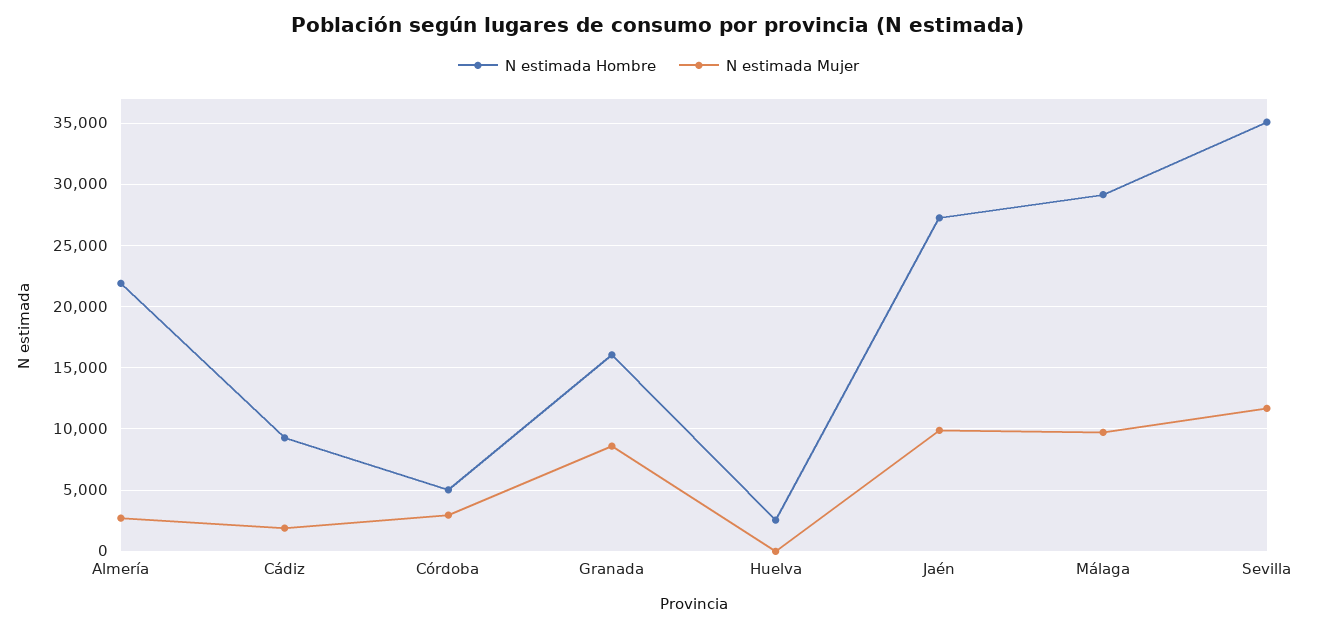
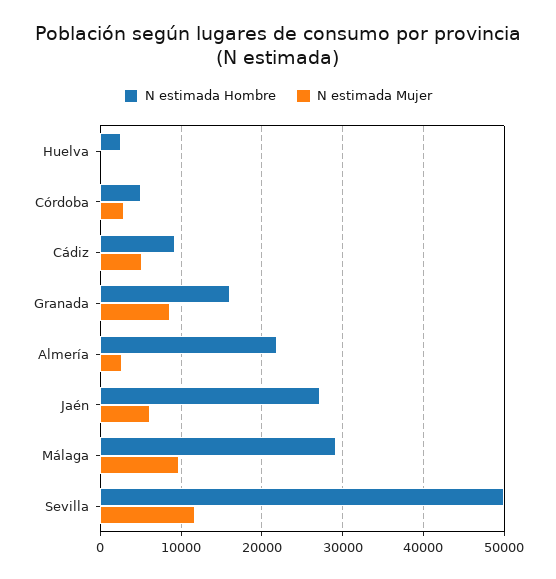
  {
    "N estimada Hombre": {
      "Almería": 22000,
      "Cádiz": 9500,
      "Córdoba": 5000,
      "Granada": 16000,
      "Huelva": 2500,
      "Jaén": 27500,
      "Málaga": 29000,
-     "Sevilla": 35000
+     "Sevilla": 50000
    },
    "N estimada Mujer": {
      "Almería": 2500,
-     "Cádiz": 2000,
+     "Cádiz": 5000,
      "Córdoba": 3000,
      "Granada": 8500,
      "Huelva": 0,
-     "Jaén": 10000,
+     "Jaén": 6000,
      "Málaga": 9500,
      "Sevilla": 11500
    }
  }

